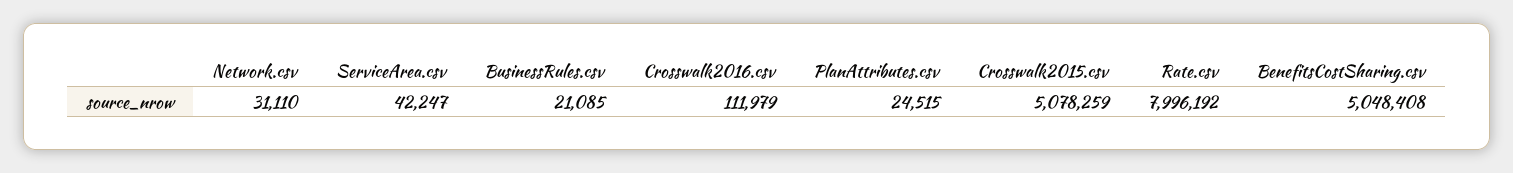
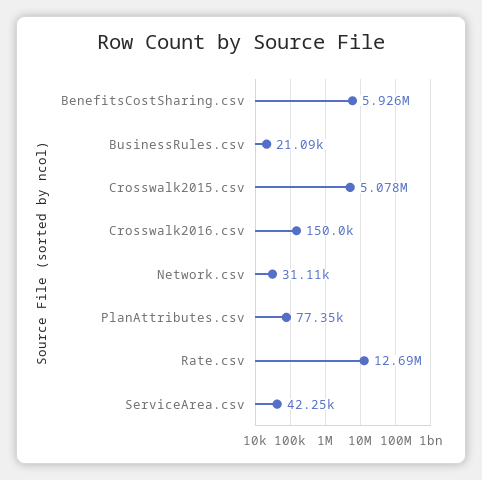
  {
    "Network.csv": 31110,
    "ServiceArea.csv": 42247,
    "BusinessRules.csv": 21085,
-   "Crosswalk2016.csv": 111979,
+   "Crosswalk2016.csv": 150000,
-   "PlanAttributes.csv": 24515,
+   "PlanAttributes.csv": 77350,
    "Crosswalk2015.csv": 5078259,
-   "Rate.csv": 7996192,
+   "Rate.csv": 12690000,
-   "BenefitsCostSharing.csv": 5048408
+   "BenefitsCostSharing.csv": 5926000
  }

